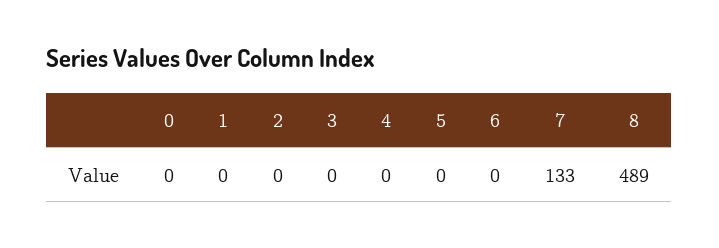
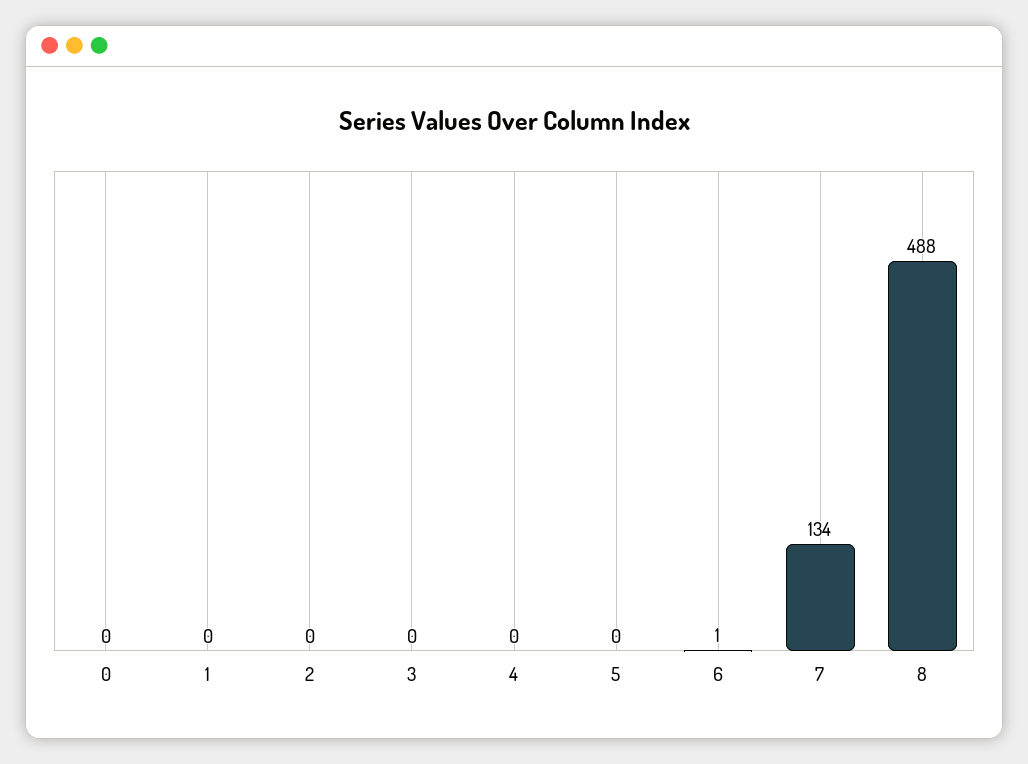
  {
    "0": 0,
    "1": 0,
    "2": 0,
    "3": 0,
    "4": 0,
    "5": 0,
-   "6": 0,
+   "6": 1,
-   "7": 133,
+   "7": 134,
-   "8": 489
+   "8": 488
  }

